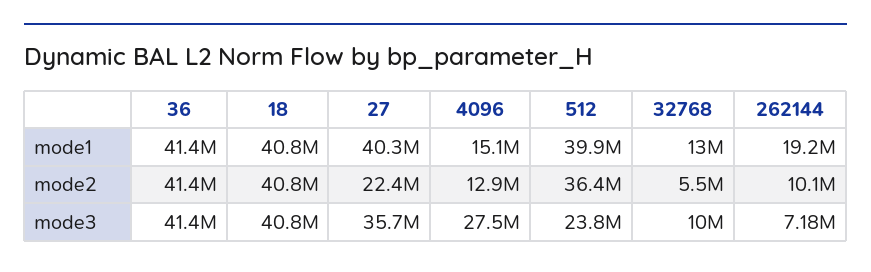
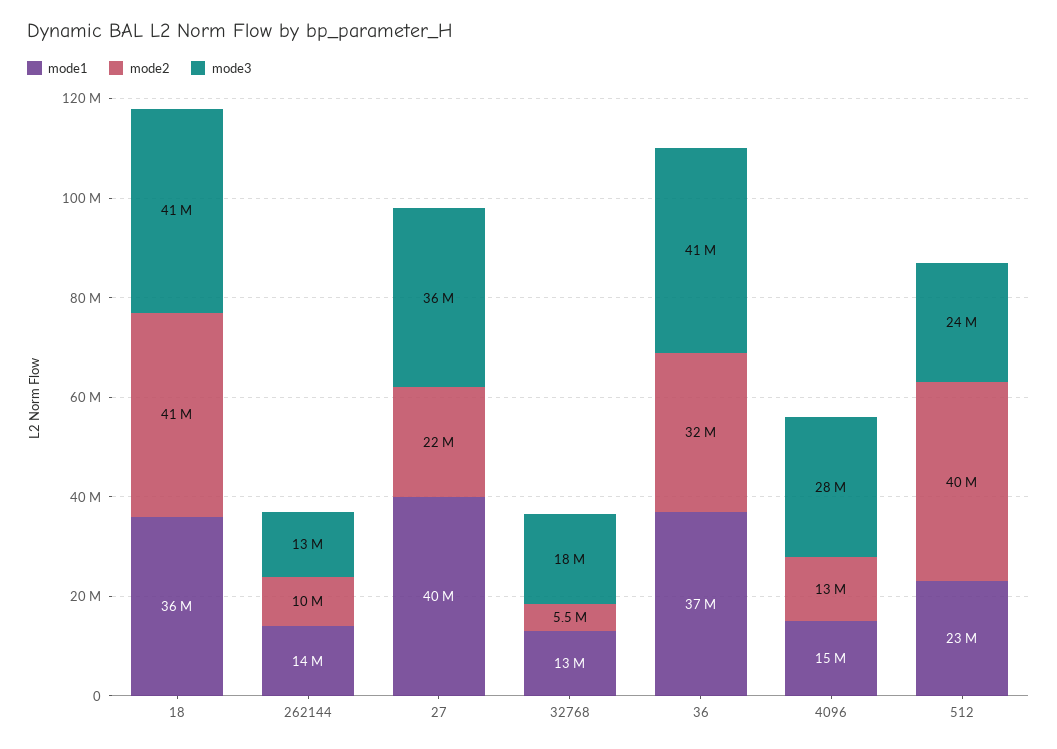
  {
    "mode1": {
-     "36": 41400000,
+     "36": 37000000,
-     "18": 40800000,
+     "18": 36000000,
      "27": 40300000,
      "4096": 15100000,
-     "512": 39900000,
+     "512": 23000000,
      "32768": 13000000,
-     "262144": 19200000
+     "262144": 14000000
    },
    "mode2": {
-     "36": 41400000,
+     "36": 32000000,
      "18": 40800000,
      "27": 22400000,
      "4096": 12900000,
-     "512": 36400000,
+     "512": 40000000,
      "32768": 5500000,
      "262144": 10100000
    },
    "mode3": {
      "36": 41400000,
      "18": 40800000,
      "27": 35700000,
      "4096": 27500000,
      "512": 23800000,
-     "32768": 10000000,
+     "32768": 18000000,
-     "262144": 7180000
+     "262144": 13000000
    }
  }

